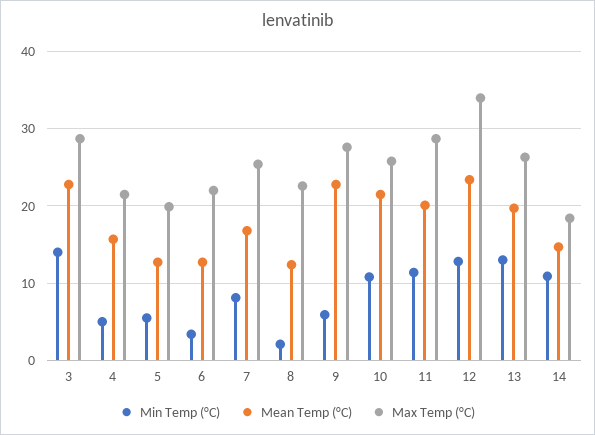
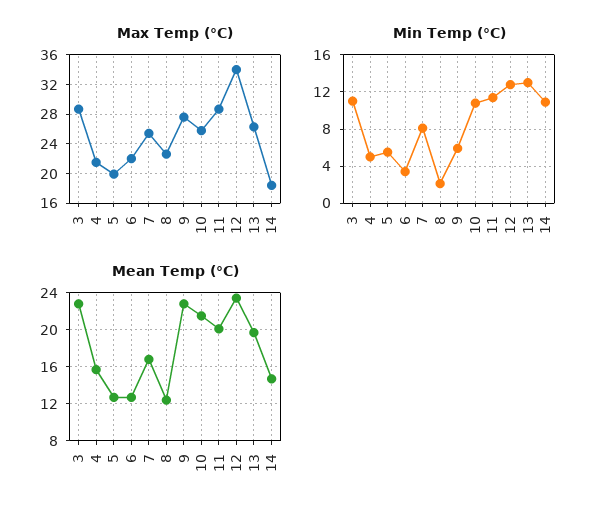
  {
    "Min Temp (°C)": {
-     "3": 14,
+     "3": 11,
      "4": 5,
      "5": 6,
      "6": 3,
      "7": 8,
      "8": 2,
      "9": 6,
      "10": 11,
      "11": 11,
      "12": 13,
      "13": 13,
      "14": 11
    },
    "Mean Temp (°C)": {
      "3": 23,
      "4": 16,
      "5": 13,
      "6": 13,
      "7": 17,
      "8": 12,
      "9": 23,
      "10": 22,
      "11": 20,
      "12": 23,
      "13": 20,
      "14": 15
    },
    "Max Temp (°C)": {
      "3": 29,
      "4": 22,
      "5": 20,
      "6": 22,
      "7": 25,
      "8": 23,
      "9": 28,
      "10": 26,
      "11": 29,
      "12": 34,
      "13": 26,
      "14": 18
    }
  }

